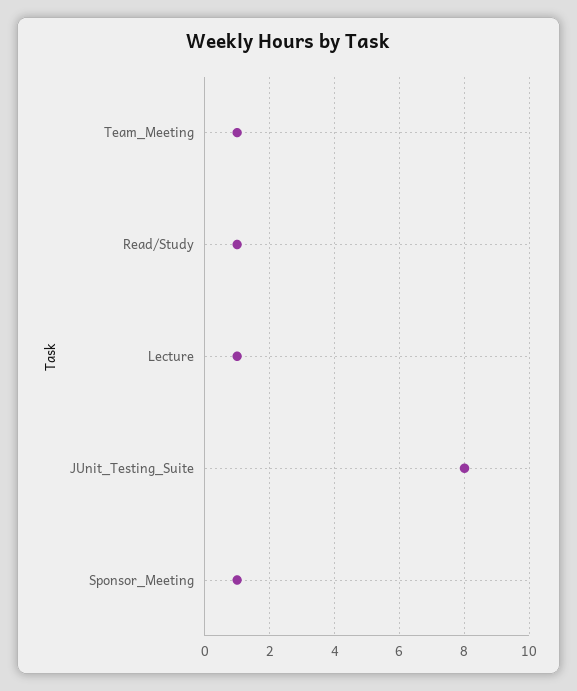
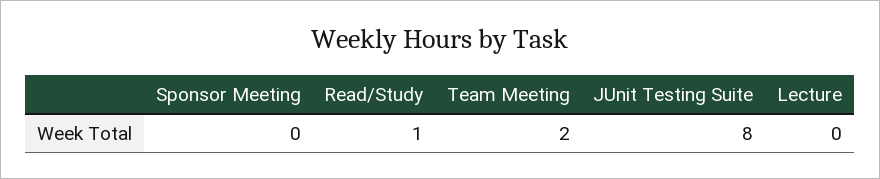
  {
-   "Team_Meeting": 1,
+   "Team_Meeting": 2,
    "Read/Study": 1,
-   "Lecture": 1,
+   "Lecture": 0,
    "JUnit_Testing_Suite": 8,
-   "Sponsor_Meeting": 1
+   "Sponsor_Meeting": 0
  }

